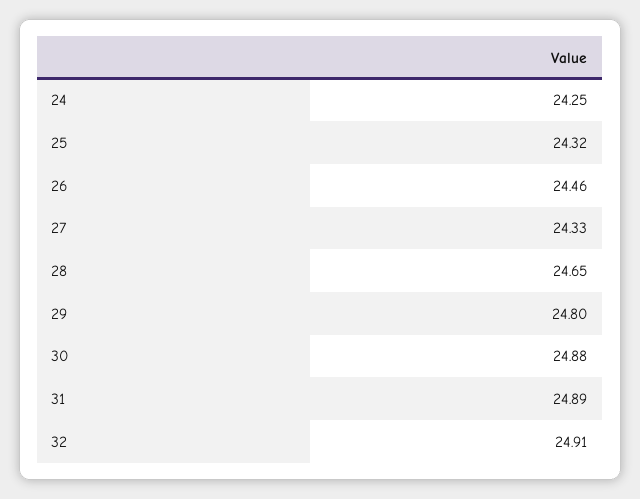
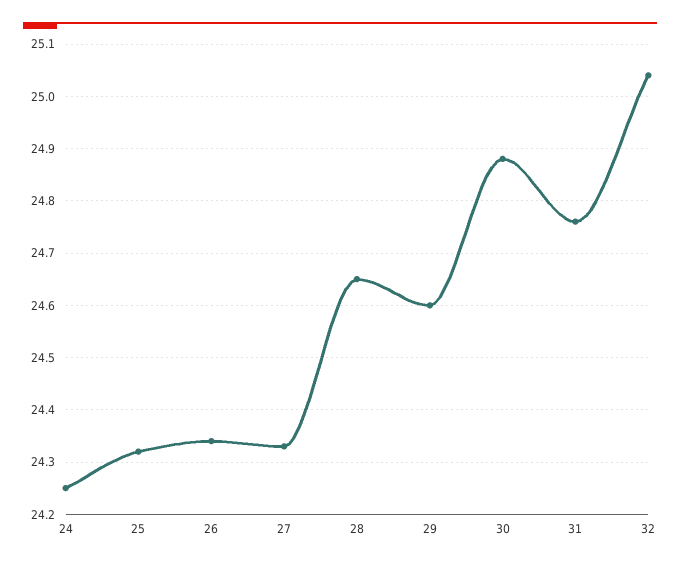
  {
    "24": 24.25,
    "25": 24.32,
-   "26": 24.46,
+   "26": 24.35,
    "27": 24.33,
    "28": 24.65,
-   "29": 24.8,
+   "29": 24.6,
    "30": 24.88,
-   "31": 24.89,
+   "31": 24.75,
-   "32": 24.91
+   "32": 25.05
  }

